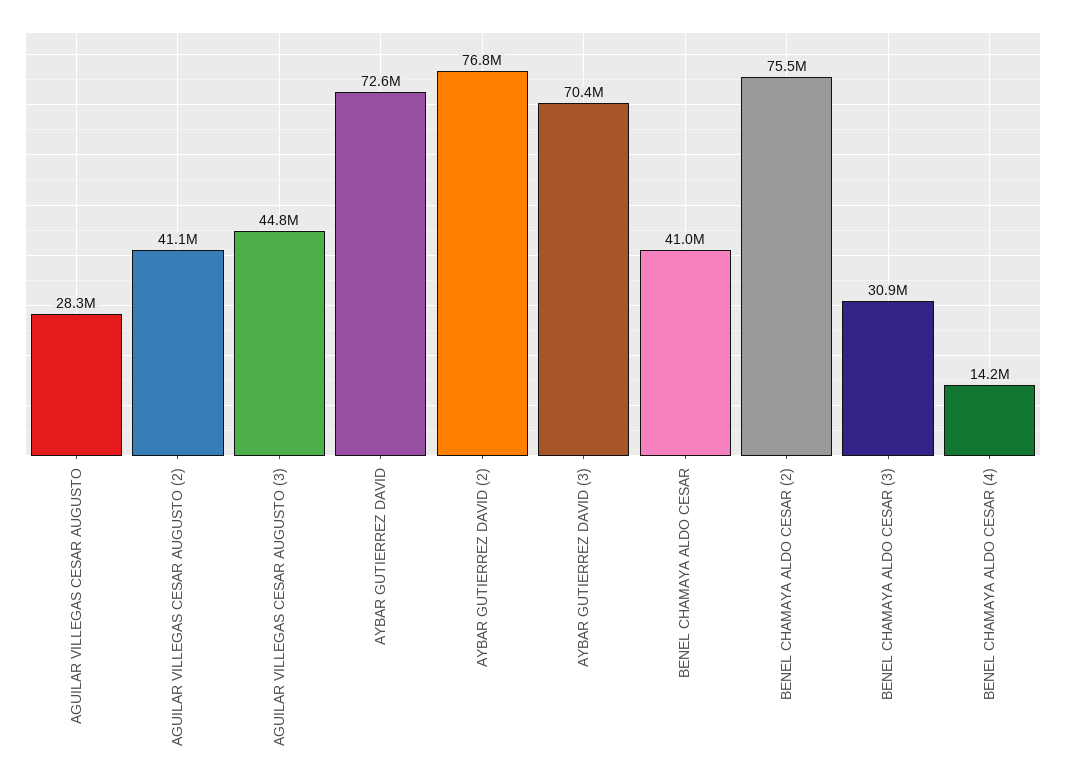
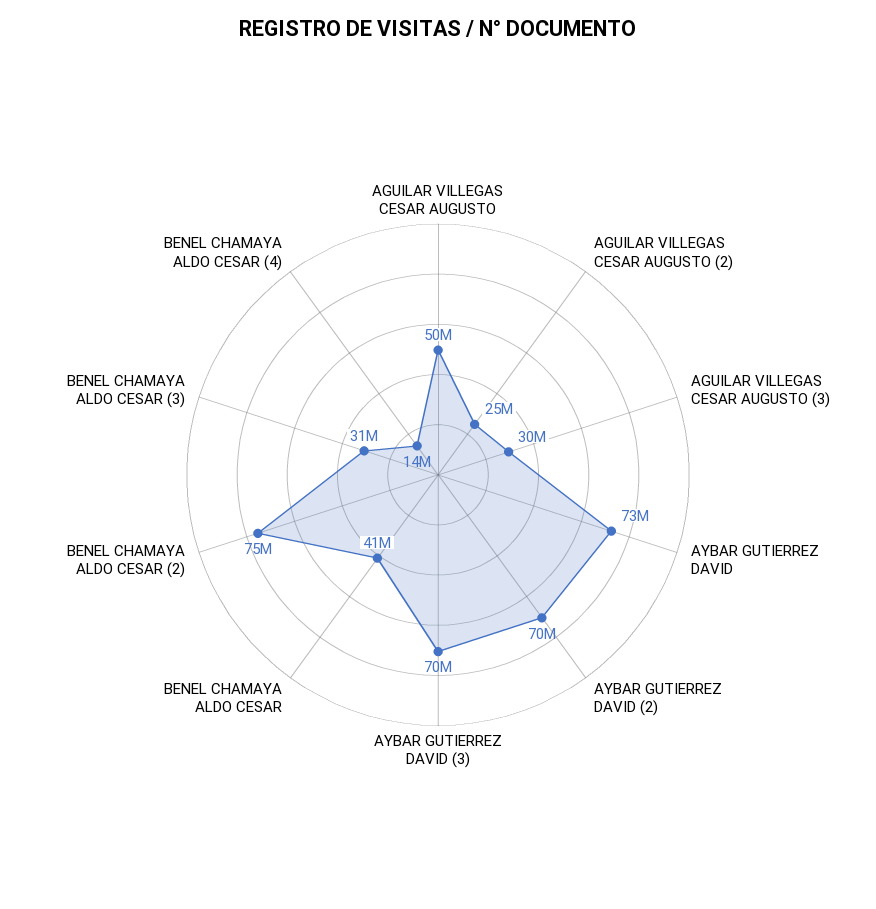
  {
-   "AGUILAR VILLEGAS CESAR AUGUSTO": 28300000,
+   "AGUILAR VILLEGAS CESAR AUGUSTO": 50000000,
-   "AGUILAR VILLEGAS CESAR AUGUSTO (2)": 41100000,
+   "AGUILAR VILLEGAS CESAR AUGUSTO (2)": 25000000,
-   "AGUILAR VILLEGAS CESAR AUGUSTO (3)": 44800000,
+   "AGUILAR VILLEGAS CESAR AUGUSTO (3)": 30000000,
    "AYBAR GUTIERREZ DAVID": 72600000,
-   "AYBAR GUTIERREZ DAVID (2)": 76800000,
+   "AYBAR GUTIERREZ DAVID (2)": 70000000,
    "AYBAR GUTIERREZ DAVID (3)": 70400000,
    "BENEL CHAMAYA ALDO CESAR": 41000000,
    "BENEL CHAMAYA ALDO CESAR (2)": 75500000,
    "BENEL CHAMAYA ALDO CESAR (3)": 30900000,
    "BENEL CHAMAYA ALDO CESAR (4)": 14200000
  }

